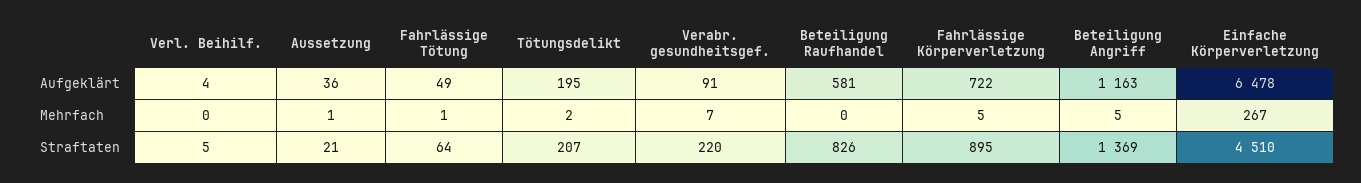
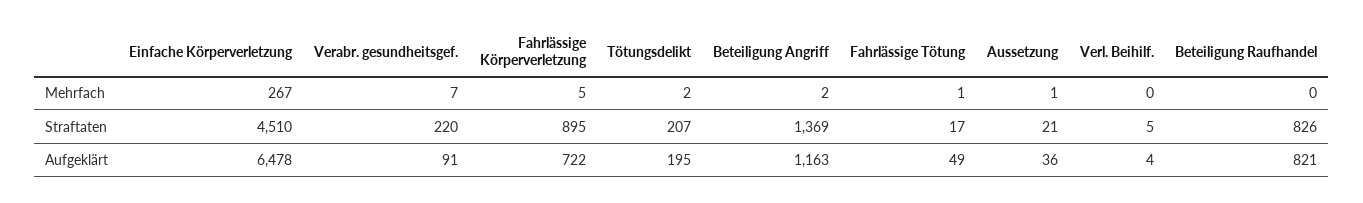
  {
    "Verl. Beihilf.": {
      "Aufgeklärt": 4,
      "Mehrfach": 0,
      "Straftaten": 5
    },
    "Aussetzung": {
      "Aufgeklärt": 36,
      "Mehrfach": 1,
      "Straftaten": 21
    },
    "Fahrlässige Tötung": {
      "Aufgeklärt": 49,
      "Mehrfach": 1,
-     "Straftaten": 64
+     "Straftaten": 17
    },
    "Tötungsdelikt": {
      "Aufgeklärt": 195,
      "Mehrfach": 2,
      "Straftaten": 207
    },
    "Verabr. gesundheitsgef.": {
      "Aufgeklärt": 91,
      "Mehrfach": 7,
      "Straftaten": 220
    },
    "Beteiligung Raufhandel": {
-     "Aufgeklärt": 581,
+     "Aufgeklärt": 821,
      "Mehrfach": 0,
      "Straftaten": 826
    },
    "Fahrlässige Körperverletzung": {
      "Aufgeklärt": 722,
      "Mehrfach": 5,
      "Straftaten": 895
    },
    "Beteiligung Angriff": {
      "Aufgeklärt": 1163,
-     "Mehrfach": 5,
+     "Mehrfach": 2,
      "Straftaten": 1369
    },
    "Einfache Körperverletzung": {
      "Aufgeklärt": 6478,
      "Mehrfach": 267,
      "Straftaten": 4510
    }
  }

